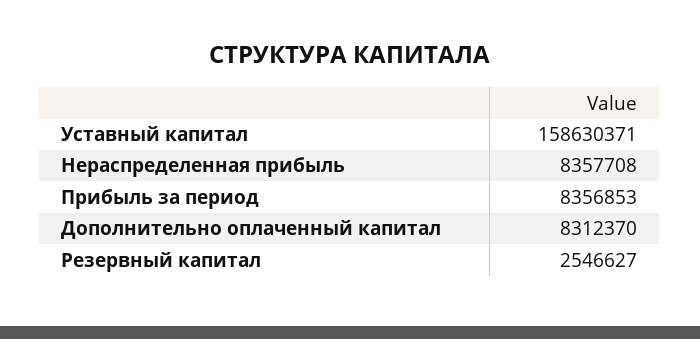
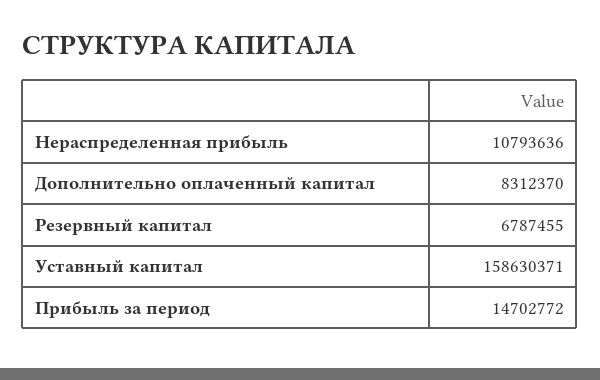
  {
    "Уставный капитал": 158630371,
-   "Нераспределенная прибыль": 8357708,
+   "Нераспределенная прибыль": 10793636,
-   "Прибыль за период": 8356853,
+   "Прибыль за период": 14702772,
    "Дополнительно оплаченный капитал": 8312370,
-   "Резервный капитал": 2546627
+   "Резервный капитал": 6787455
  }

